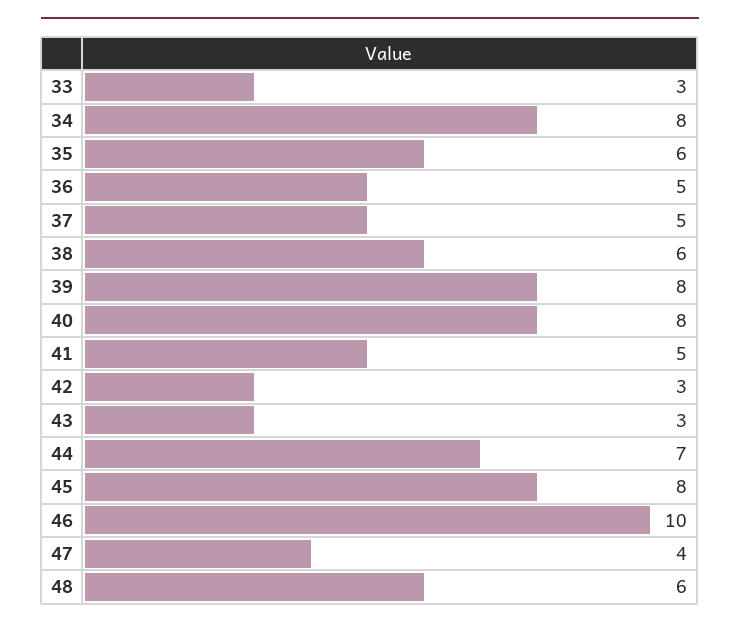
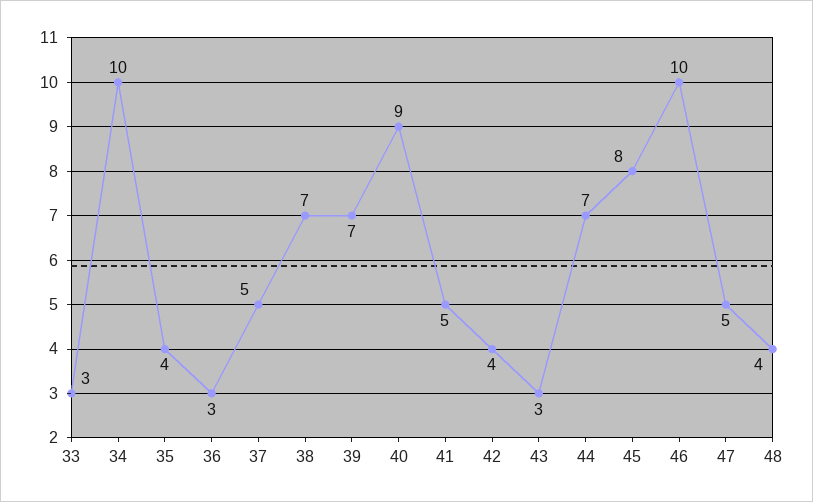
  {
    "33": 3,
-   "34": 8,
+   "34": 10,
-   "35": 6,
+   "35": 4,
-   "36": 5,
+   "36": 3,
    "37": 5,
-   "38": 6,
+   "38": 7,
-   "39": 8,
+   "39": 7,
-   "40": 8,
+   "40": 9,
    "41": 5,
-   "42": 3,
+   "42": 4,
    "43": 3,
    "44": 7,
    "45": 8,
    "46": 10,
-   "47": 4,
+   "47": 5,
-   "48": 6
+   "48": 4
  }

